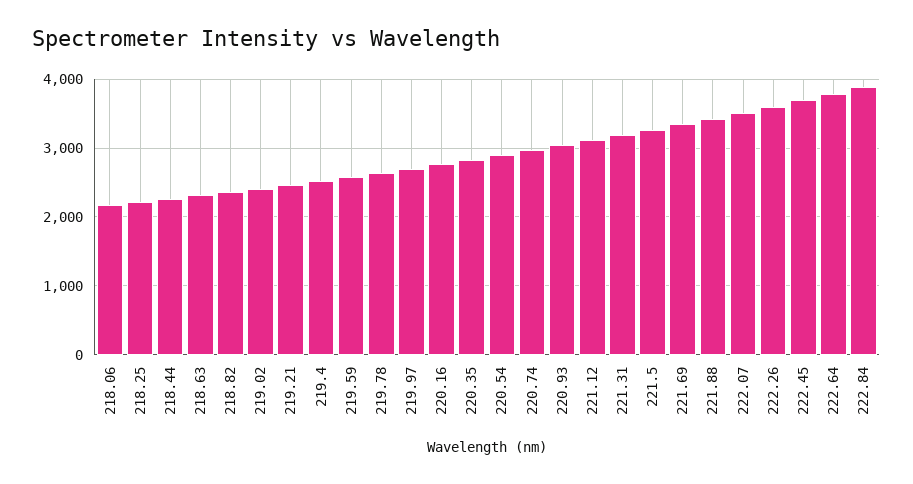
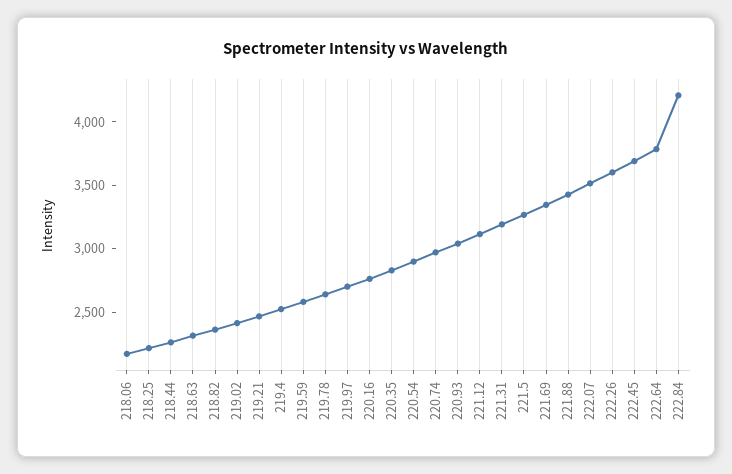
  {
    "218.06": 2200,
    "218.25": 2200,
    "218.44": 2300,
    "218.63": 2300,
    "218.82": 2400,
    "219.02": 2400,
    "219.21": 2500,
    "219.4": 2500,
    "219.59": 2600,
    "219.78": 2600,
    "219.97": 2700,
    "220.16": 2800,
    "220.35": 2800,
    "220.54": 2900,
    "220.74": 3000,
    "220.93": 3000,
    "221.12": 3100,
    "221.31": 3200,
    "221.5": 3300,
    "221.69": 3300,
    "221.88": 3400,
    "222.07": 3500,
    "222.26": 3600,
    "222.45": 3700,
    "222.64": 3800,
-   "222.84": 3900
+   "222.84": 4200
  }

